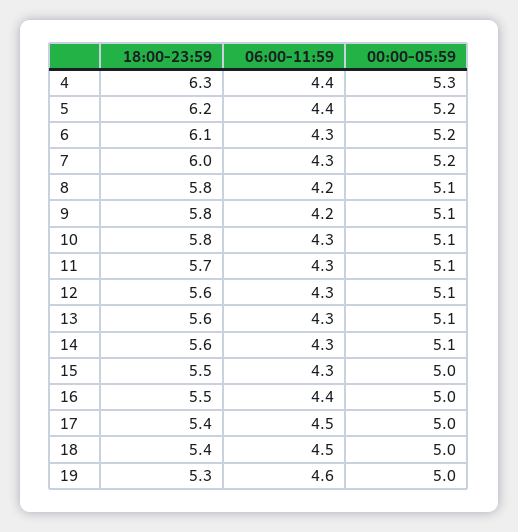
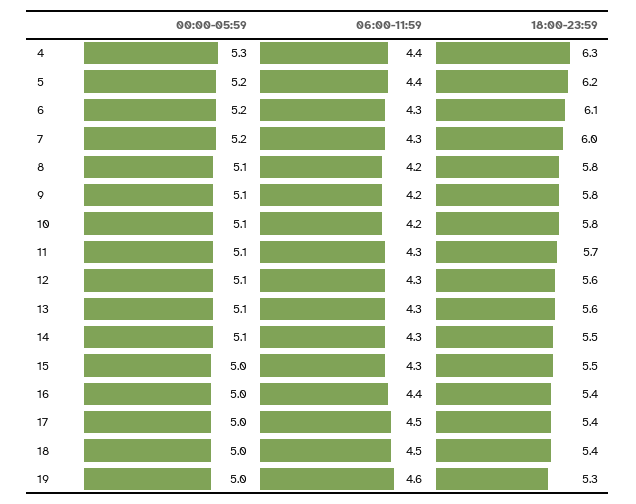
  {
    "18:00-23:59": {
      "4": 6.3,
      "5": 6.2,
      "6": 6.1,
      "7": 6,
      "8": 5.8,
      "9": 5.8,
      "10": 5.8,
      "11": 5.7,
      "12": 5.6,
      "13": 5.6,
-     "14": 5.6,
+     "14": 5.5,
      "15": 5.5,
-     "16": 5.5,
+     "16": 5.4,
      "17": 5.4,
      "18": 5.4,
      "19": 5.3
    },
    "06:00-11:59": {
      "4": 4.4,
      "5": 4.4,
      "6": 4.3,
      "7": 4.3,
      "8": 4.2,
      "9": 4.2,
-     "10": 4.3,
+     "10": 4.2,
      "11": 4.3,
      "12": 4.3,
      "13": 4.3,
      "14": 4.3,
      "15": 4.3,
      "16": 4.4,
      "17": 4.5,
      "18": 4.5,
      "19": 4.6
    },
    "00:00-05:59": {
      "4": 5.3,
      "5": 5.2,
      "6": 5.2,
      "7": 5.2,
      "8": 5.1,
      "9": 5.1,
      "10": 5.1,
      "11": 5.1,
      "12": 5.1,
      "13": 5.1,
      "14": 5.1,
      "15": 5,
      "16": 5,
      "17": 5,
      "18": 5,
      "19": 5
    }
  }

